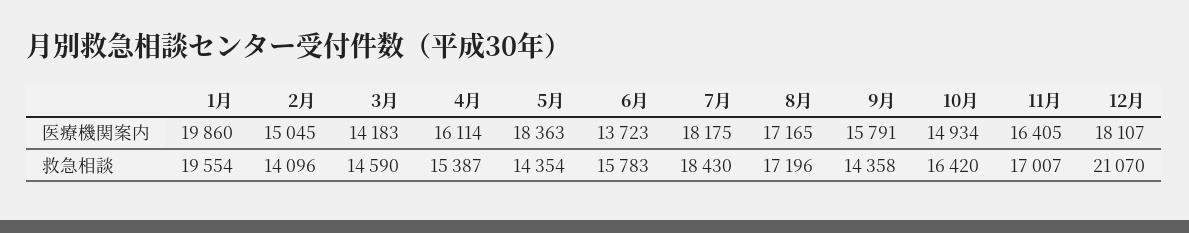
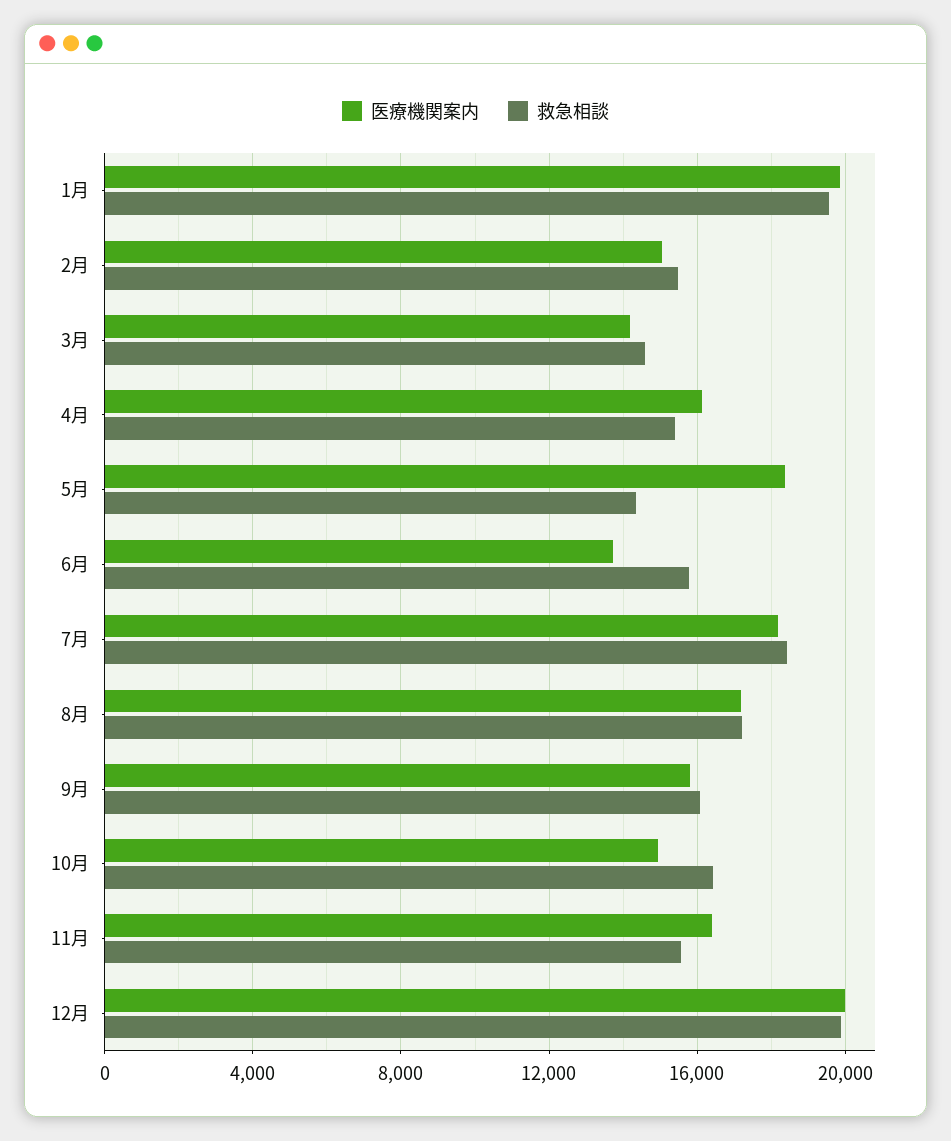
  {
    "医療機関案内": {
      "1月": 19860,
      "2月": 15045,
      "3月": 14183,
      "4月": 16114,
      "5月": 18363,
      "6月": 13723,
      "7月": 18175,
      "8月": 17165,
      "9月": 15791,
      "10月": 14934,
      "11月": 16405,
-     "12月": 18107
+     "12月": 20000
    },
    "救急相談": {
      "1月": 19554,
-     "2月": 14096,
+     "2月": 15500,
      "3月": 14590,
      "4月": 15387,
      "5月": 14354,
      "6月": 15783,
      "7月": 18430,
      "8月": 17196,
-     "9月": 14358,
+     "9月": 16000,
      "10月": 16420,
-     "11月": 17007,
+     "11月": 15500,
-     "12月": 21070
+     "12月": 20000
    }
  }

